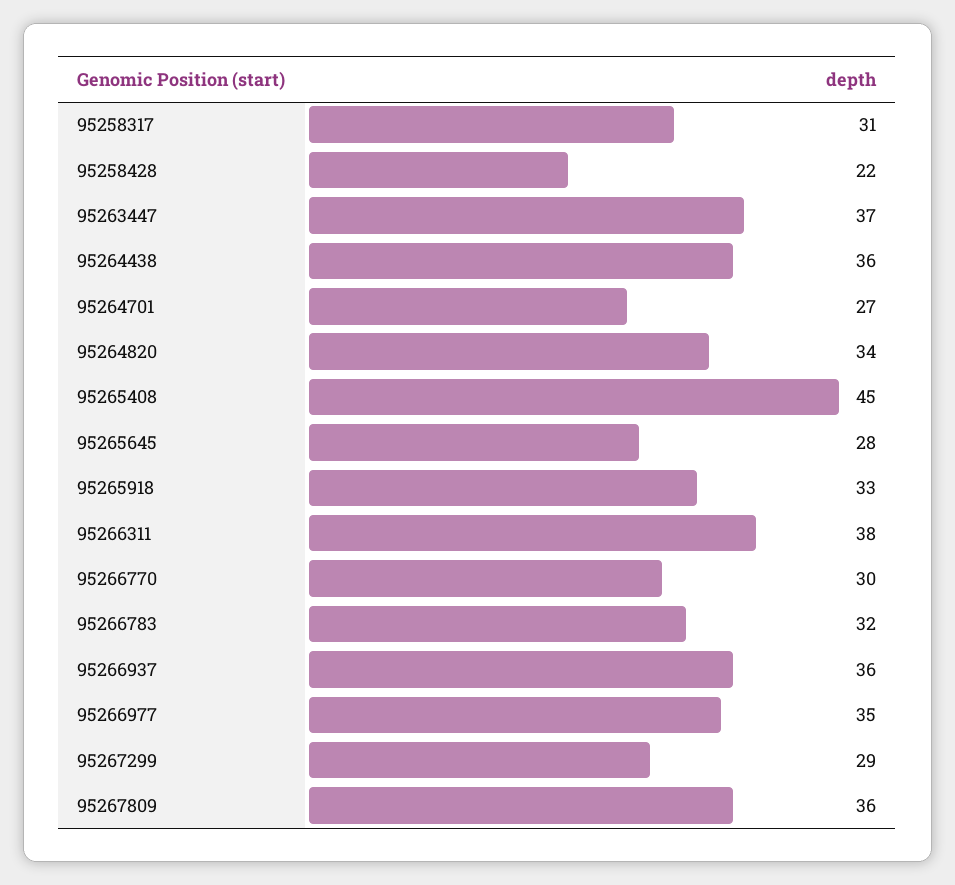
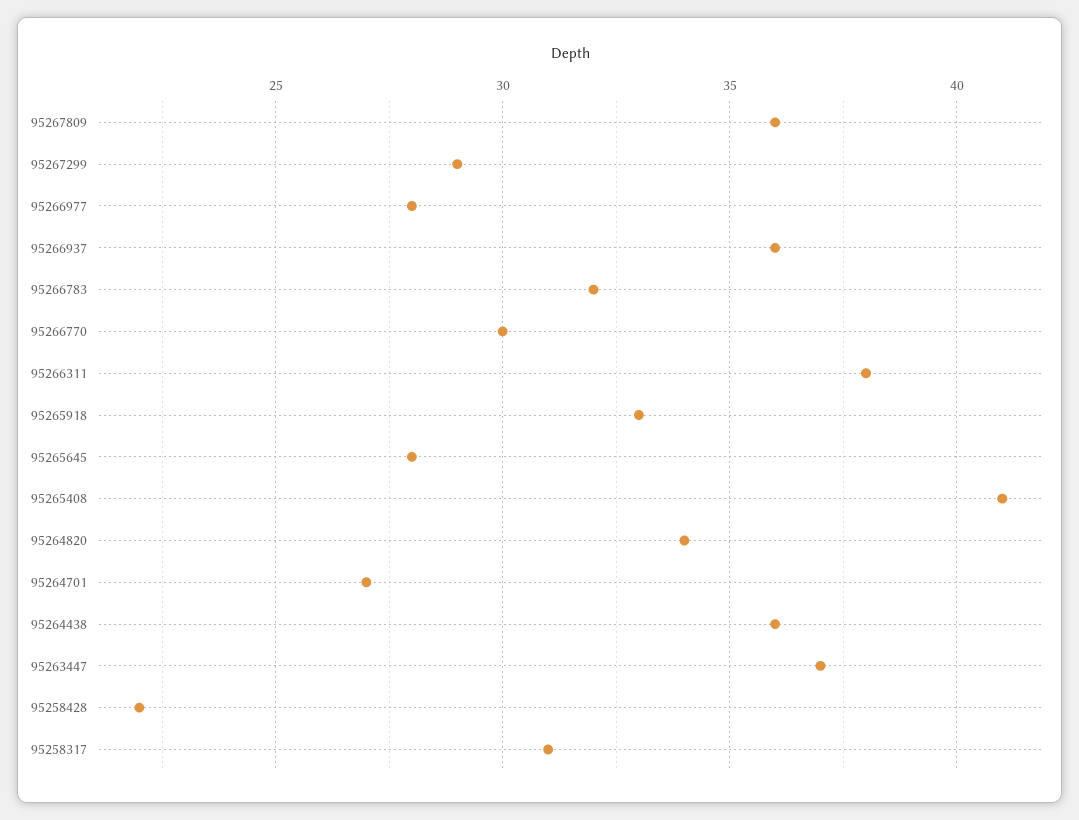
  {
    "95258317": 31,
    "95258428": 22,
    "95263447": 37,
    "95264438": 36,
    "95264701": 27,
    "95264820": 34,
-   "95265408": 45,
+   "95265408": 41,
    "95265645": 28,
    "95265918": 33,
    "95266311": 38,
    "95266770": 30,
    "95266783": 32,
    "95266937": 36,
-   "95266977": 35,
+   "95266977": 28,
    "95267299": 29,
    "95267809": 36
  }

